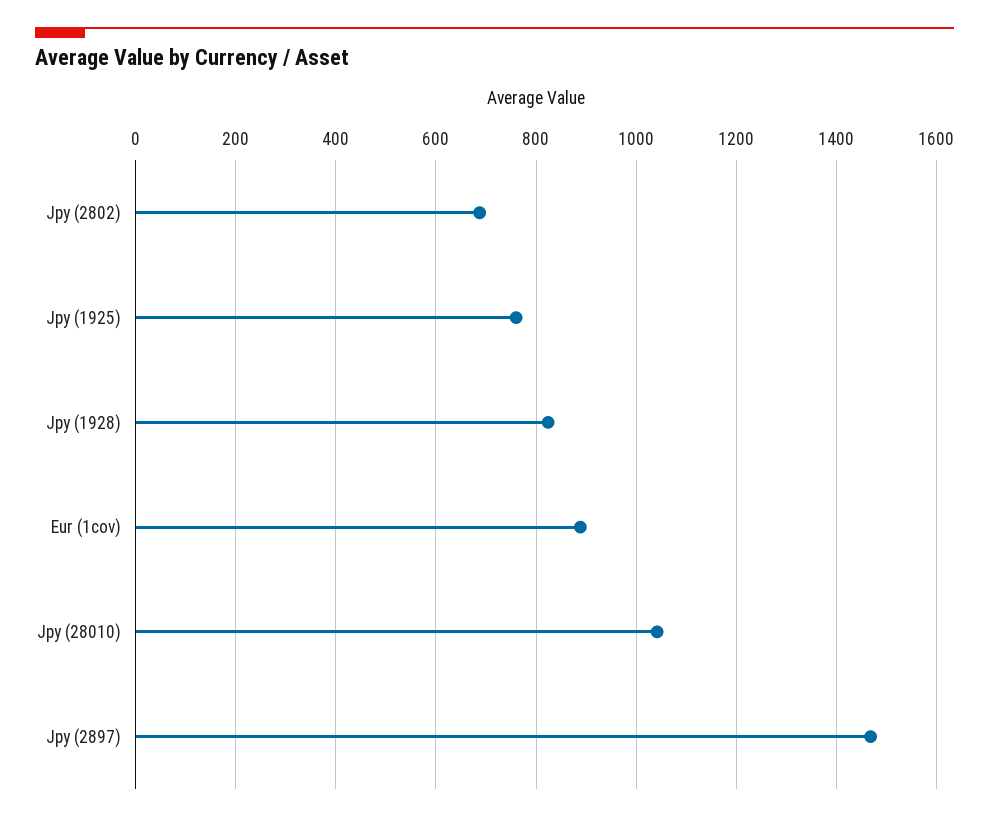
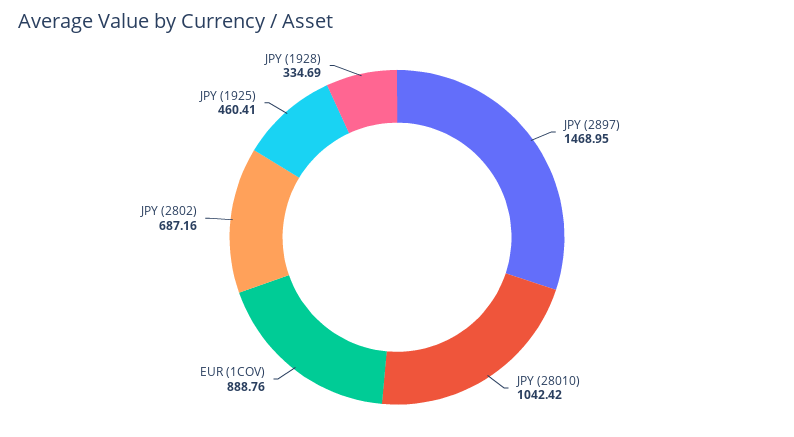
  {
    "Jpy (2802)": 687.16,
-   "Jpy (1925)": 760,
+   "Jpy (1925)": 460.41,
-   "Jpy (1928)": 820,
+   "Jpy (1928)": 334.69,
    "Eur (1cov)": 888.76,
    "Jpy (28010)": 1042.42,
    "Jpy (2897)": 1468.95
  }

